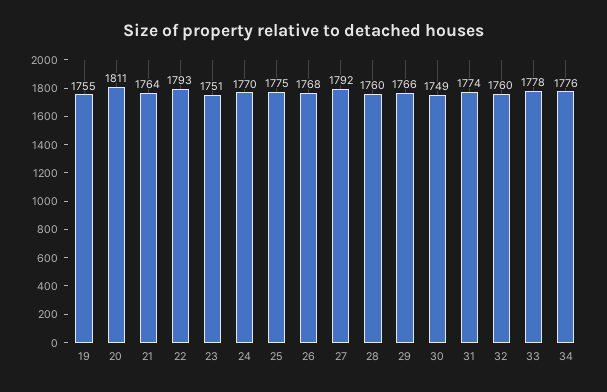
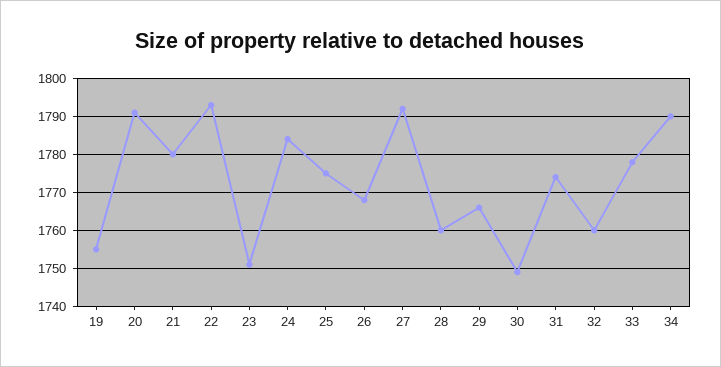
  {
    "19": 1755,
-   "20": 1811,
+   "20": 1790,
-   "21": 1764,
+   "21": 1780,
    "22": 1793,
    "23": 1751,
-   "24": 1770,
+   "24": 1785,
    "25": 1775,
    "26": 1768,
    "27": 1792,
    "28": 1760,
    "29": 1766,
    "30": 1749,
    "31": 1774,
    "32": 1760,
    "33": 1778,
-   "34": 1776
+   "34": 1790
  }

